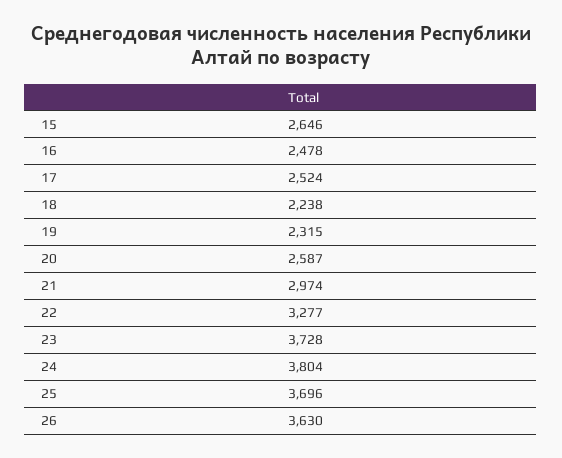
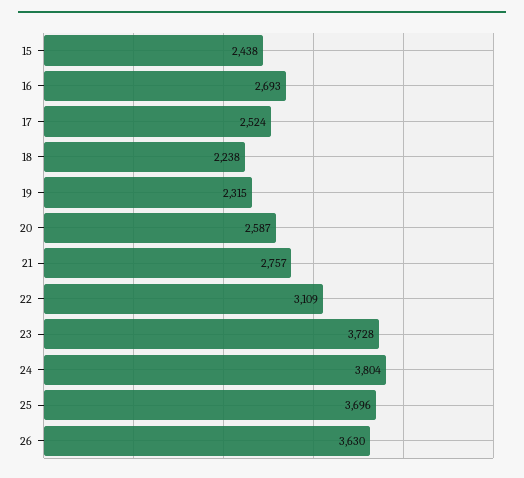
  {
-   "15": 2646,
+   "15": 2438,
-   "16": 2478,
+   "16": 2693,
    "17": 2524,
    "18": 2238,
    "19": 2315,
    "20": 2587,
-   "21": 2974,
+   "21": 2757,
-   "22": 3277,
+   "22": 3109,
    "23": 3728,
    "24": 3804,
    "25": 3696,
    "26": 3630
  }

